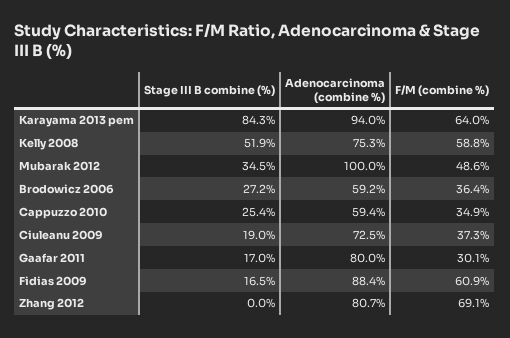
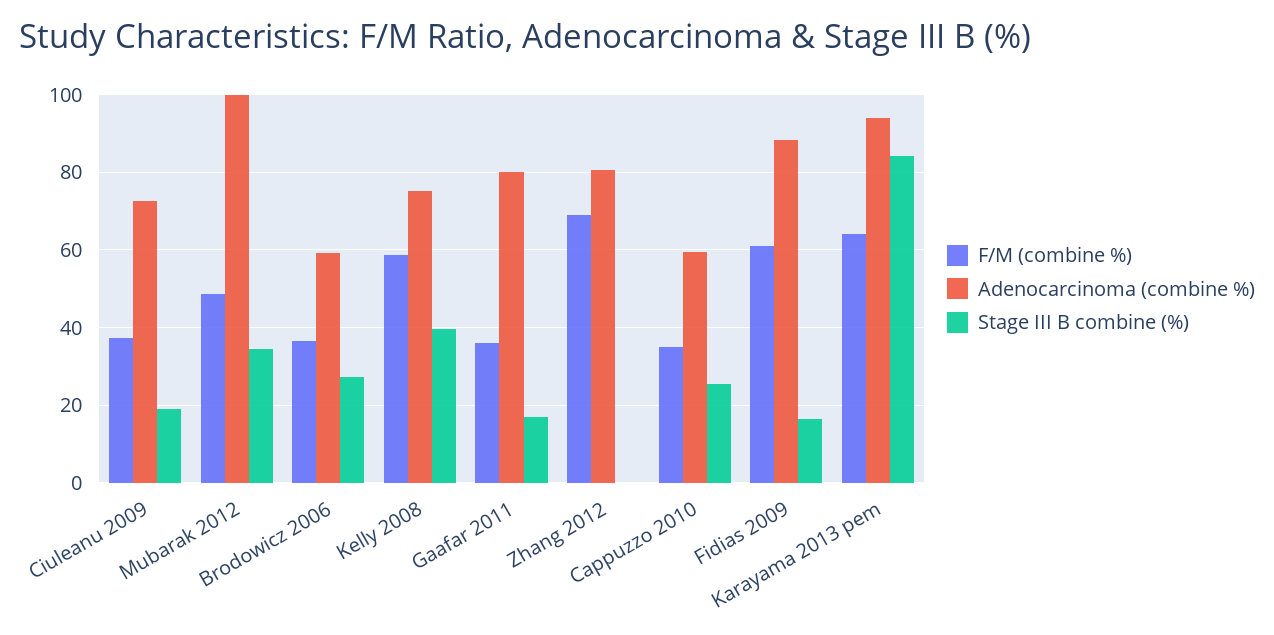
  {
    "Stage III B combine (%)": {
      "Karayama 2013 pem": 84.3,
-     "Kelly 2008": 51.9,
+     "Kelly 2008": 40,
      "Mubarak 2012": 34.5,
      "Brodowicz 2006": 27.2,
      "Cappuzzo 2010": 25.4,
      "Ciuleanu 2009": 19,
      "Gaafar 2011": 17,
      "Fidias 2009": 16.5,
      "Zhang 2012": 0
    },
    "Adenocarcinoma (combine %)": {
      "Karayama 2013 pem": 94,
      "Kelly 2008": 75.3,
      "Mubarak 2012": 100,
      "Brodowicz 2006": 59.2,
      "Cappuzzo 2010": 59.4,
      "Ciuleanu 2009": 72.5,
      "Gaafar 2011": 80,
      "Fidias 2009": 88.4,
      "Zhang 2012": 80.7
    },
    "F/M (combine %)": {
      "Karayama 2013 pem": 64,
      "Kelly 2008": 58.8,
      "Mubarak 2012": 48.6,
      "Brodowicz 2006": 36.4,
      "Cappuzzo 2010": 34.9,
      "Ciuleanu 2009": 37.3,
-     "Gaafar 2011": 30.1,
+     "Gaafar 2011": 36,
      "Fidias 2009": 60.9,
      "Zhang 2012": 69.1
    }
  }

